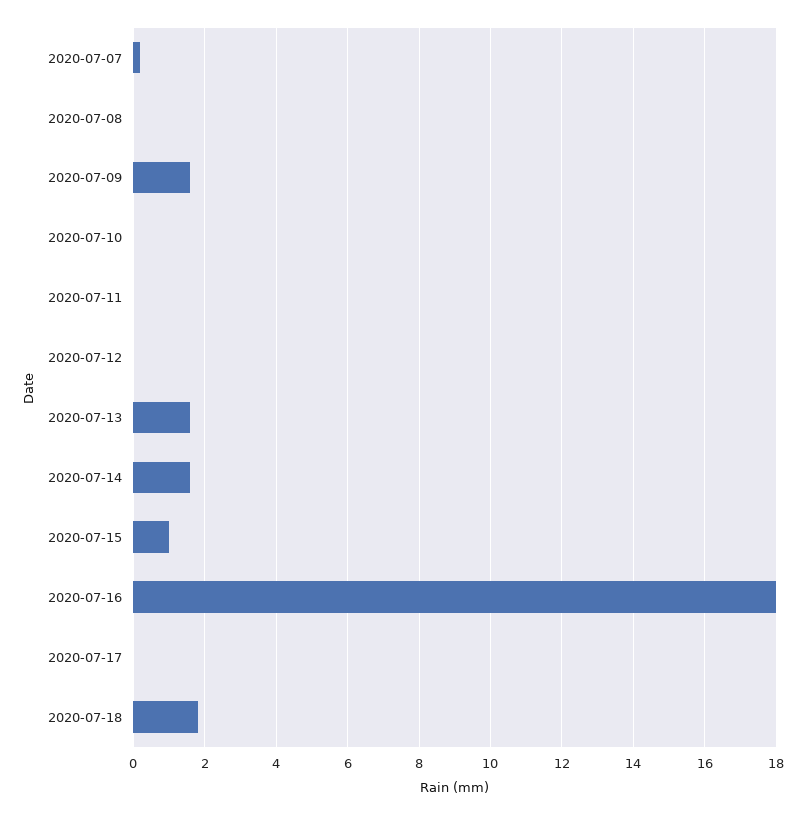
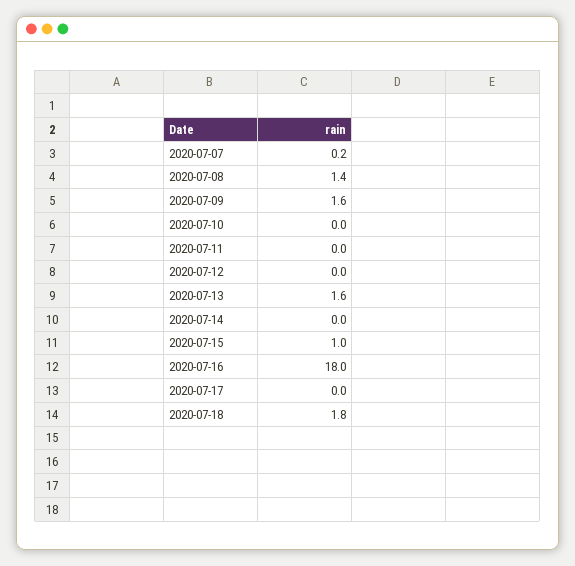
  {
    "2020-07-07": 0.2,
-   "2020-07-08": 0,
+   "2020-07-08": 1.4,
    "2020-07-09": 1.6,
    "2020-07-10": 0,
    "2020-07-11": 0,
    "2020-07-12": 0,
    "2020-07-13": 1.6,
-   "2020-07-14": 1.5,
+   "2020-07-14": 0,
    "2020-07-15": 1,
    "2020-07-16": 18,
    "2020-07-17": 0,
    "2020-07-18": 1.8
  }

